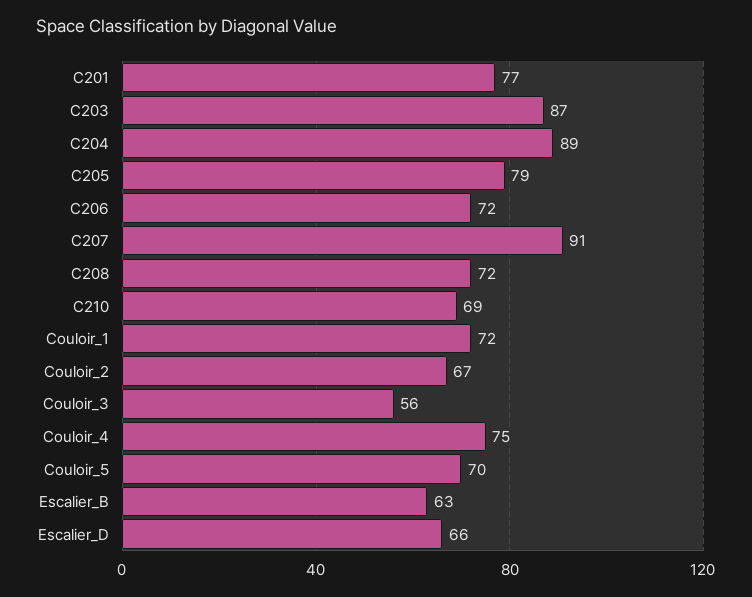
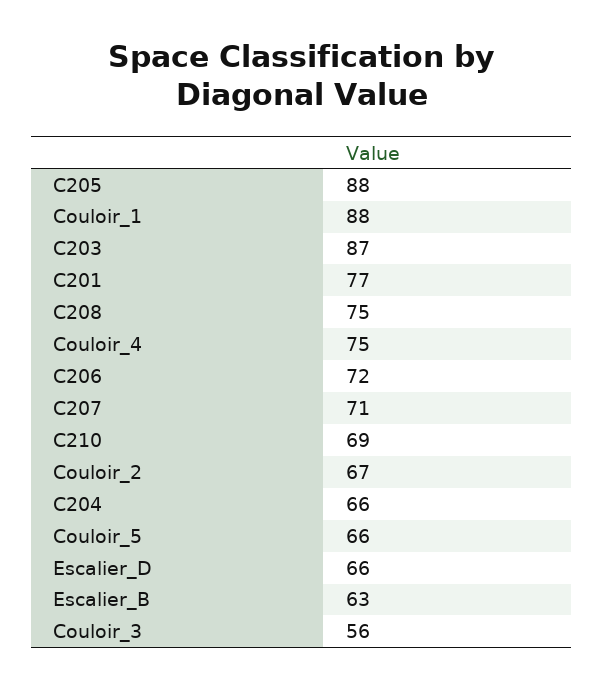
  {
    "C201": 77,
    "C203": 87,
-   "C204": 89,
+   "C204": 66,
-   "C205": 79,
+   "C205": 88,
    "C206": 72,
-   "C207": 91,
+   "C207": 71,
-   "C208": 72,
+   "C208": 75,
    "C210": 69,
-   "Couloir_1": 72,
+   "Couloir_1": 88,
    "Couloir_2": 67,
    "Couloir_3": 56,
    "Couloir_4": 75,
-   "Couloir_5": 70,
+   "Couloir_5": 66,
    "Escalier_B": 63,
    "Escalier_D": 66
  }

